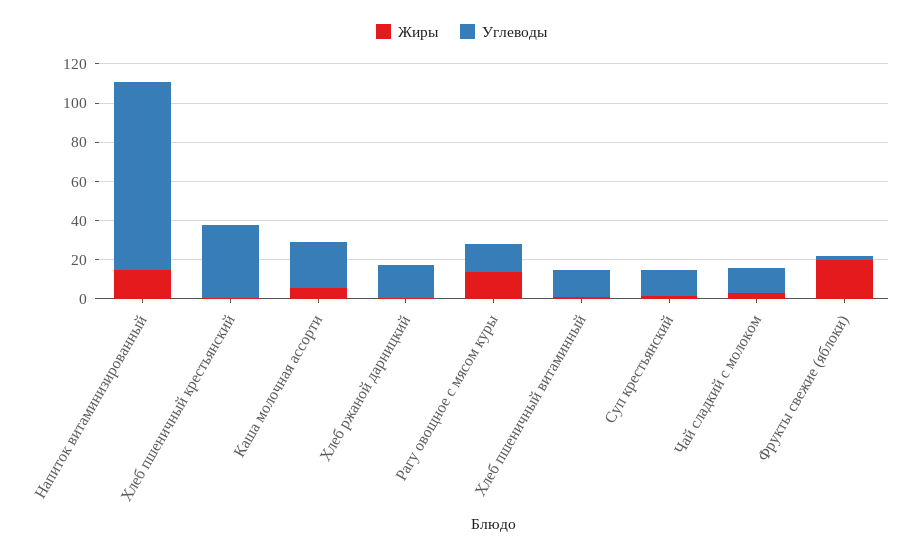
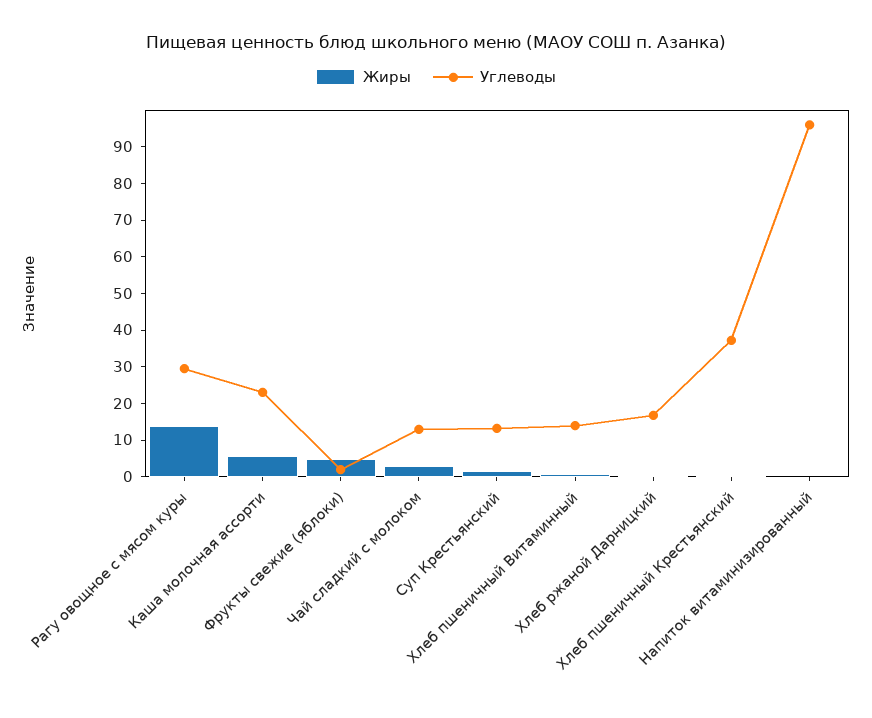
  {
    "Жиры": {
-     "Напиток витаминизированный": 15,
+     "Напиток витаминизированный": 0,
      "Хлеб пшеничный крестьянский": 0,
      "Каша молочная ассорти": 5,
      "Хлеб ржаной дарницкий": 0,
      "Рагу овощное с мясом куры": 15,
      "Хлеб пшеничный витаминный": 0,
      "Суп крестьянский": 2.5,
      "Чай сладкий с молоком": 2.5,
-     "Фрукты свежие (яблоки)": 20
+     "Фрукты свежие (яблоки)": 5
    },
    "Углеводы": {
      "Напиток витаминизированный": 95,
      "Хлеб пшеничный крестьянский": 37.5,
      "Каша молочная ассорти": 22.5,
      "Хлеб ржаной дарницкий": 17.5,
-     "Рагу овощное с мясом куры": 15,
+     "Рагу овощное с мясом куры": 30,
      "Хлеб пшеничный витаминный": 15,
      "Суп крестьянский": 12.5,
      "Чай сладкий с молоком": 12.5,
      "Фрукты свежие (яблоки)": 2.5
    }
  }

